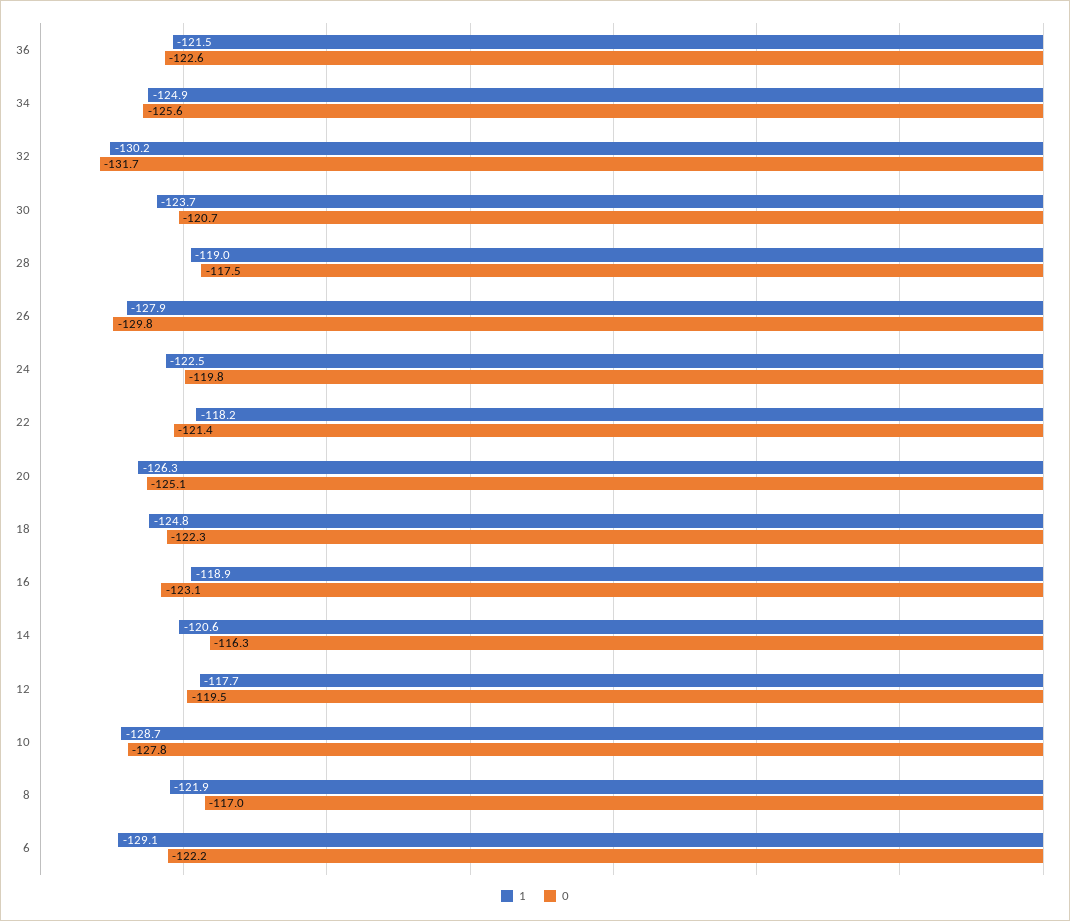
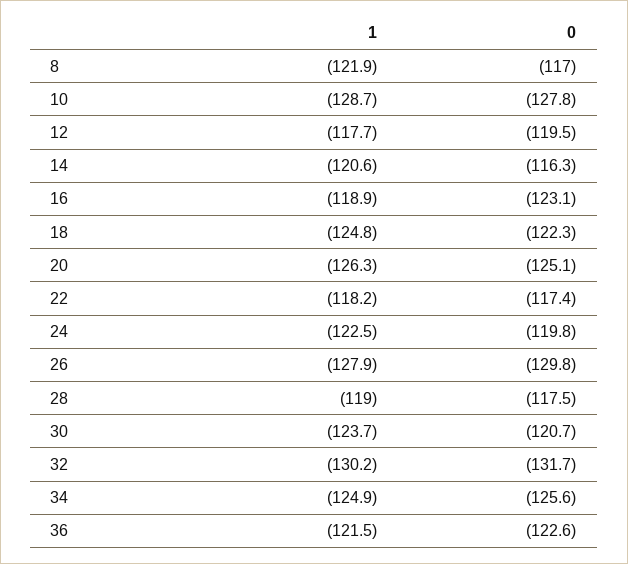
  {
    "1": {
      "36": -121.5,
      "34": -124.9,
      "32": -130.2,
      "30": -123.7,
      "28": -119,
      "26": -127.9,
      "24": -122.5,
      "22": -118.2,
      "20": -126.3,
      "18": -124.8,
      "16": -118.9,
      "14": -120.6,
      "12": -117.7,
      "10": -128.7,
-     "8": -121.9,
+     "8": -121.9
-     "6": -129.1
    },
    "0": {
      "36": -122.6,
      "34": -125.6,
      "32": -131.7,
      "30": -120.7,
      "28": -117.5,
      "26": -129.8,
      "24": -119.8,
-     "22": -121.4,
+     "22": -117.4,
      "20": -125.1,
      "18": -122.3,
      "16": -123.1,
      "14": -116.3,
      "12": -119.5,
      "10": -127.8,
-     "8": -117,
+     "8": -117
-     "6": -122.2
    }
  }

